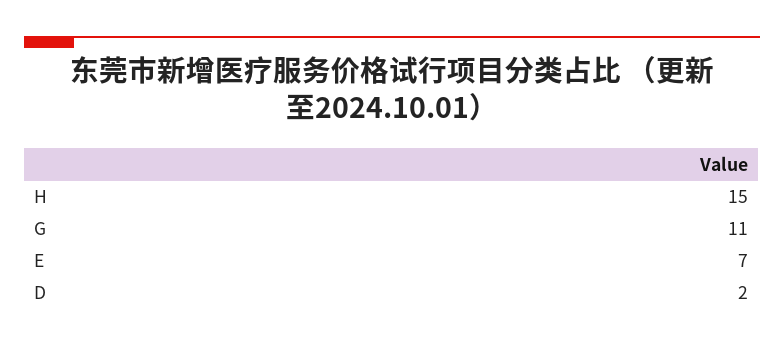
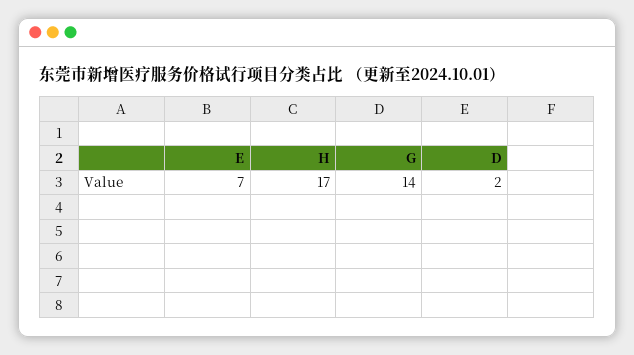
  {
-   "H": 15,
+   "H": 17,
-   "G": 11,
+   "G": 14,
    "E": 7,
    "D": 2
  }

